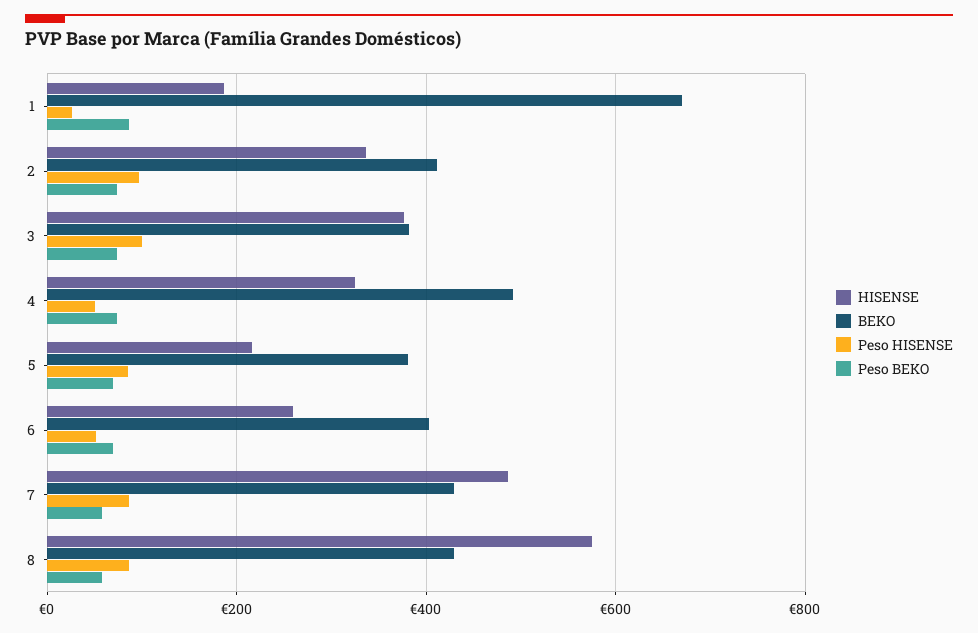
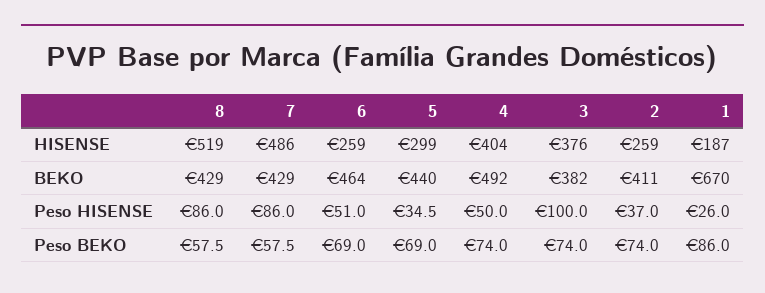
  {
    "HISENSE": {
      "1": 187,
-     "2": 340,
+     "2": 259,
      "3": 376,
-     "4": 320,
+     "4": 404,
-     "5": 220,
+     "5": 299,
      "6": 259,
      "7": 486,
-     "8": 580
+     "8": 519
    },
    "BEKO": {
      "1": 670,
      "2": 411,
      "3": 382,
      "4": 492,
-     "5": 380,
+     "5": 440,
-     "6": 400,
+     "6": 464,
      "7": 429,
      "8": 429
    },
    "Peso HISENSE": {
      "1": 26,
-     "2": 100,
+     "2": 37,
      "3": 100,
      "4": 50,
-     "5": 80,
+     "5": 34.5,
      "6": 51,
      "7": 86,
      "8": 86
    },
    "Peso BEKO": {
      "1": 86,
      "2": 74,
      "3": 74,
      "4": 74,
      "5": 69,
      "6": 69,
      "7": 57.5,
      "8": 57.5
    }
  }

